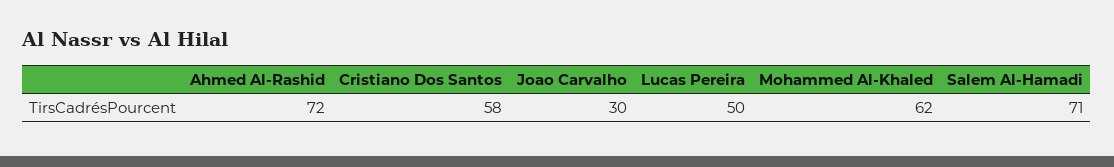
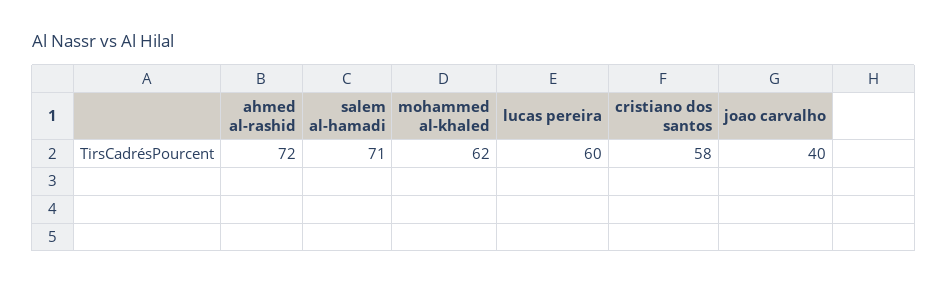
  {
    "Ahmed Al-Rashid": 72,
    "Cristiano Dos Santos": 58,
-   "Joao Carvalho": 30,
+   "Joao Carvalho": 40,
-   "Lucas Pereira": 50,
+   "Lucas Pereira": 60,
    "Mohammed Al-Khaled": 62,
    "Salem Al-Hamadi": 71
  }

